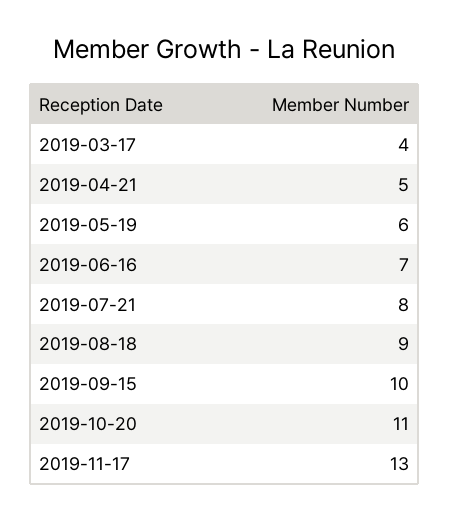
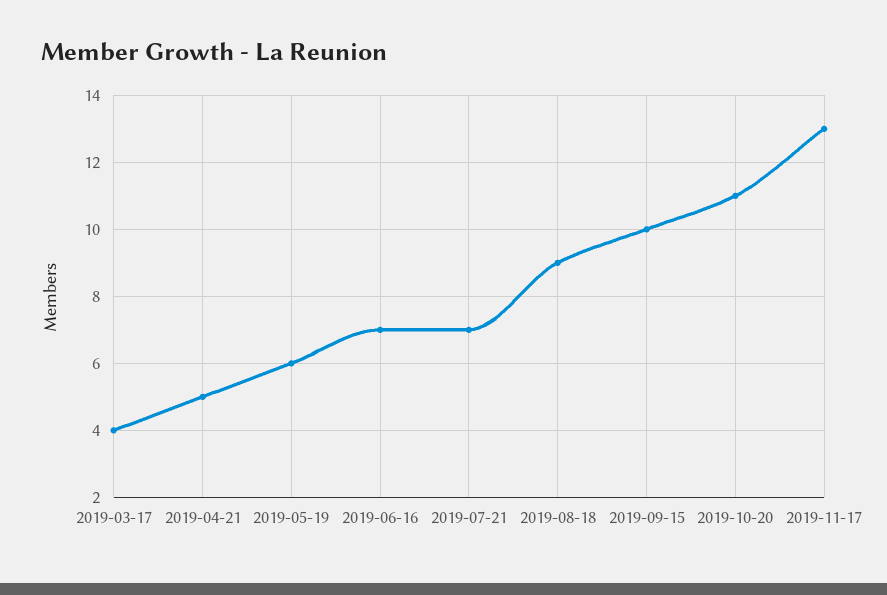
  {
    "2019-03-17": 4,
    "2019-04-21": 5,
    "2019-05-19": 6,
    "2019-06-16": 7,
-   "2019-07-21": 8,
+   "2019-07-21": 7,
    "2019-08-18": 9,
    "2019-09-15": 10,
    "2019-10-20": 11,
    "2019-11-17": 13
  }

